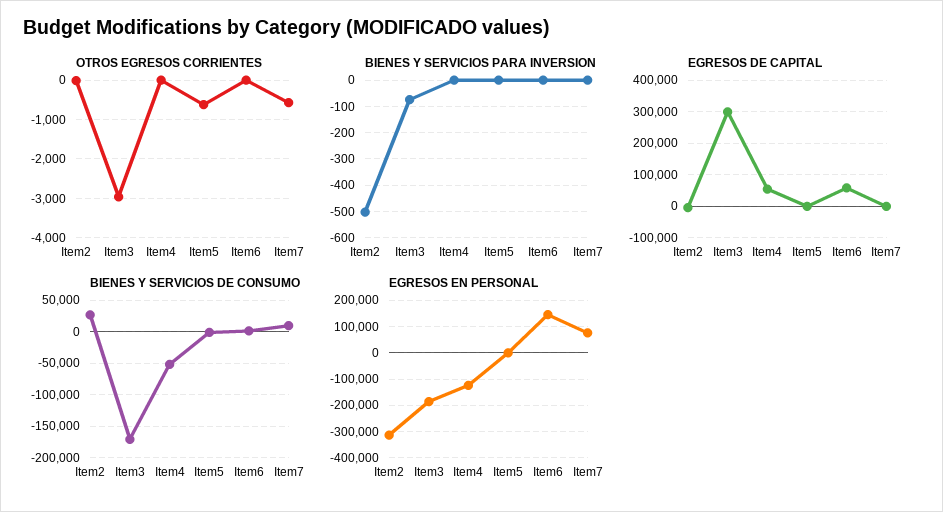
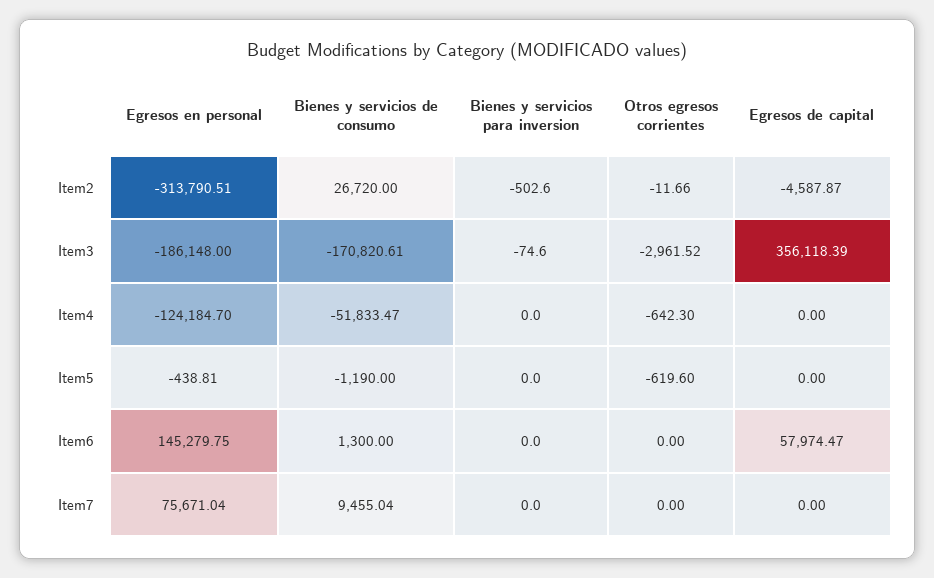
  {
    "OTROS EGRESOS CORRIENTES": {
      "Item2": -11.66,
      "Item3": -2961.52,
-     "Item4": 0,
+     "Item4": -642.3,
      "Item5": -619.6,
      "Item6": 0,
-     "Item7": -600
+     "Item7": 0
    },
    "BIENES Y SERVICIOS PARA INVERSION": {
      "Item2": -502.6,
      "Item3": -74.6,
      "Item4": 0,
      "Item5": 0,
      "Item6": 0,
      "Item7": 0
    },
    "EGRESOS DE CAPITAL": {
      "Item2": -4587.87,
-     "Item3": 300000,
+     "Item3": 356118.39,
-     "Item4": 60000,
+     "Item4": 0,
      "Item5": 0,
      "Item6": 57974.47,
      "Item7": 0
    },
    "BIENES Y SERVICIOS DE CONSUMO": {
      "Item2": 26720,
      "Item3": -170820.61,
      "Item4": -51833.47,
      "Item5": -1190,
      "Item6": 1300,
      "Item7": 9455.04
    },
    "EGRESOS EN PERSONAL": {
      "Item2": -313790.51,
      "Item3": -186148,
      "Item4": -124184.7,
      "Item5": -438.81,
      "Item6": 145279.75,
      "Item7": 75671.04
    }
  }

